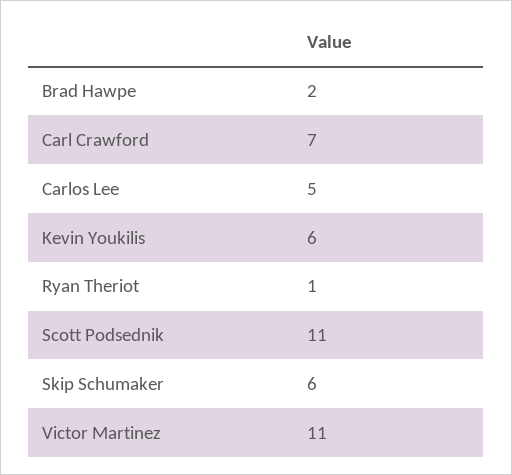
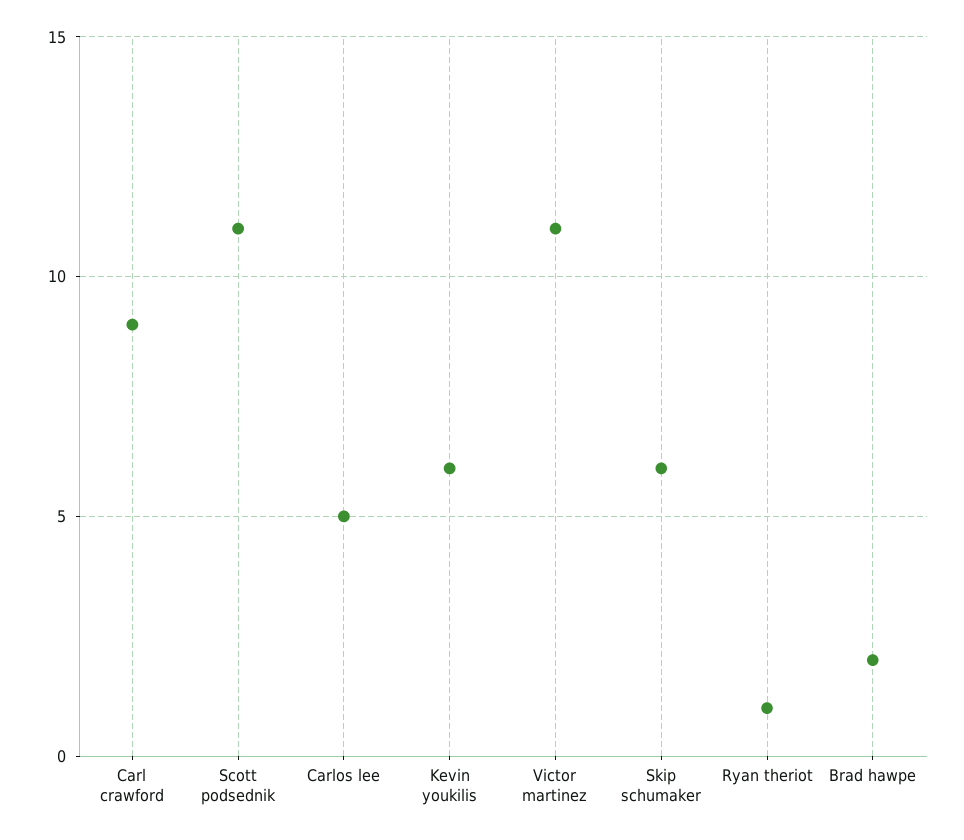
  {
    "Brad Hawpe": 2,
-   "Carl Crawford": 7,
+   "Carl Crawford": 9,
    "Carlos Lee": 5,
    "Kevin Youkilis": 6,
    "Ryan Theriot": 1,
    "Scott Podsednik": 11,
    "Skip Schumaker": 6,
    "Victor Martinez": 11
  }

